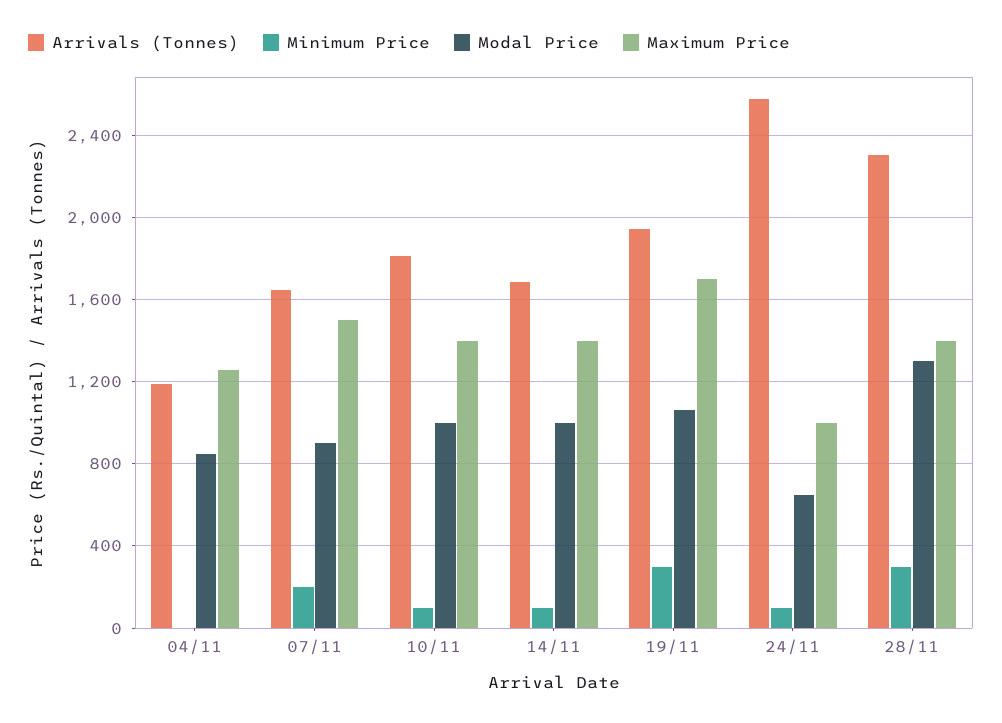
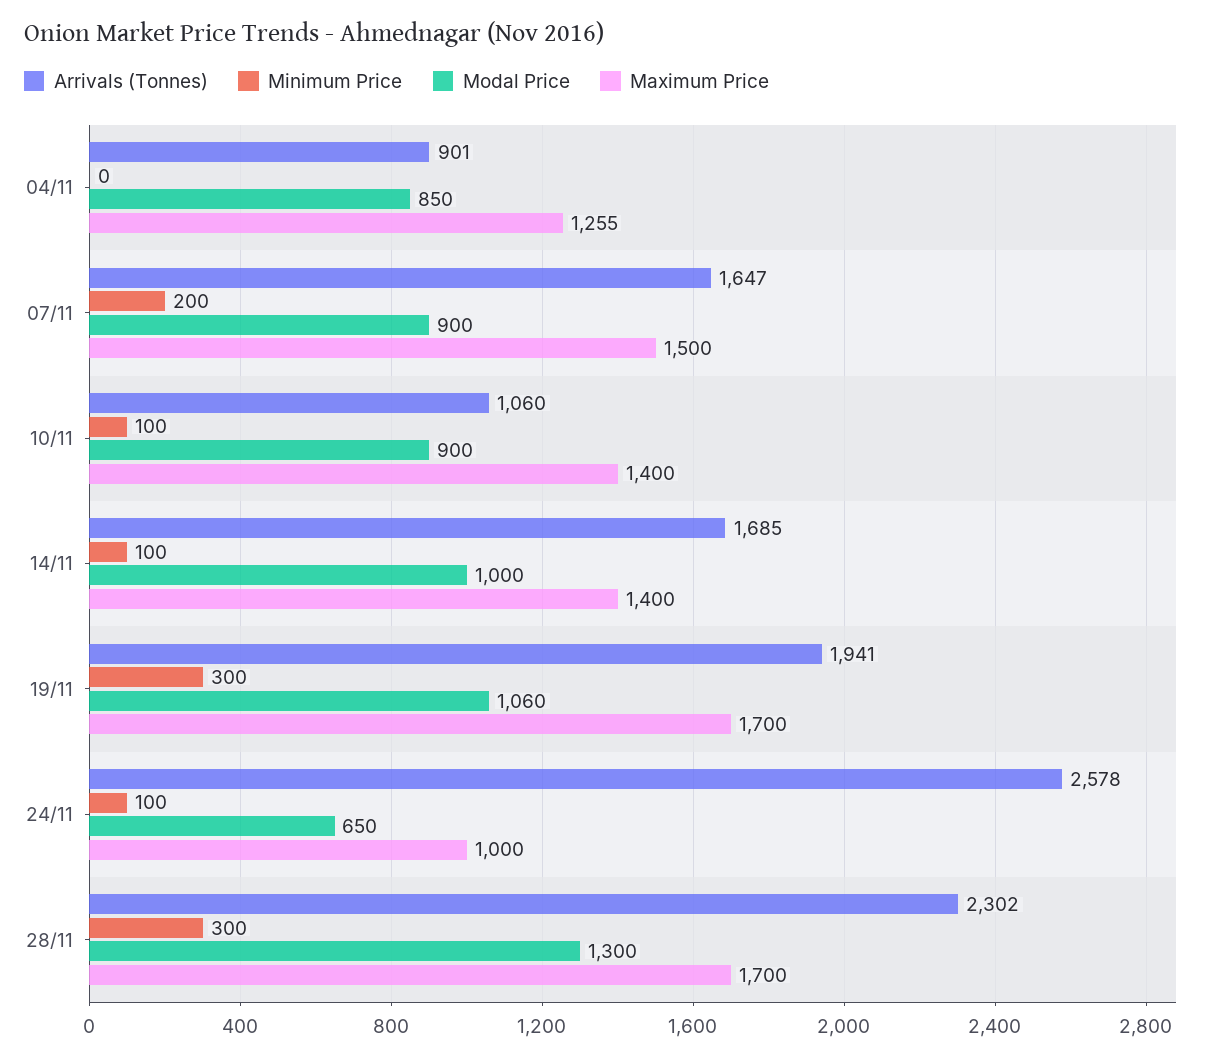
  {
    "Arrivals (Tonnes)": {
-     "04/11": 1200,
+     "04/11": 901,
      "07/11": 1647,
-     "10/11": 1800,
+     "10/11": 1060,
      "14/11": 1685,
      "19/11": 1941,
      "24/11": 2578,
      "28/11": 2302
    },
    "Minimum Price": {
      "04/11": 0,
      "07/11": 200,
      "10/11": 100,
      "14/11": 100,
      "19/11": 300,
      "24/11": 100,
      "28/11": 300
    },
    "Modal Price": {
      "04/11": 850,
      "07/11": 900,
-     "10/11": 1000,
+     "10/11": 900,
      "14/11": 1000,
      "19/11": 1060,
      "24/11": 650,
      "28/11": 1300
    },
    "Maximum Price": {
      "04/11": 1255,
      "07/11": 1500,
      "10/11": 1400,
      "14/11": 1400,
      "19/11": 1700,
      "24/11": 1000,
-     "28/11": 1400
+     "28/11": 1700
    }
  }

